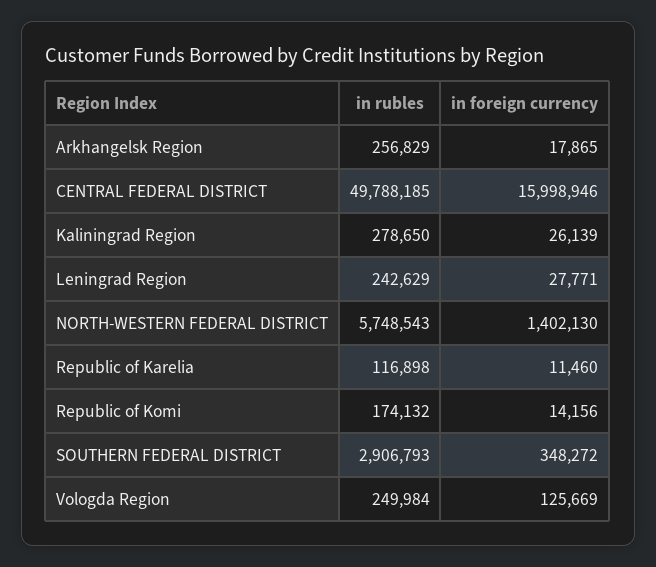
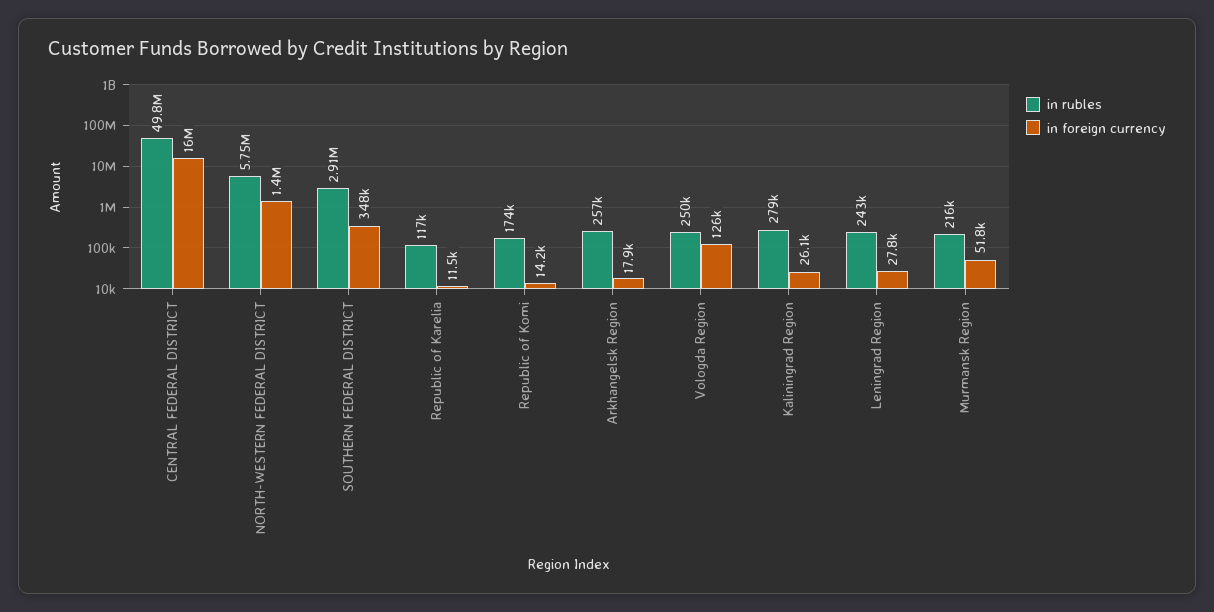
  {
    "in rubles": {
      "Arkhangelsk Region": 256829,
      "CENTRAL FEDERAL DISTRICT": 49788185,
      "Kaliningrad Region": 278650,
      "Leningrad Region": 242629,
      "NORTH-WESTERN FEDERAL DISTRICT": 5748543,
      "Republic of Karelia": 116898,
      "Republic of Komi": 174132,
      "SOUTHERN FEDERAL DISTRICT": 2906793,
-     "Vologda Region": 249984
+     "Vologda Region": 249984,
+     "Murmansk Region": 216000
    },
    "in foreign currency": {
      "Arkhangelsk Region": 17865,
      "CENTRAL FEDERAL DISTRICT": 15998946,
      "Kaliningrad Region": 26139,
      "Leningrad Region": 27771,
      "NORTH-WESTERN FEDERAL DISTRICT": 1402130,
      "Republic of Karelia": 11460,
      "Republic of Komi": 14156,
      "SOUTHERN FEDERAL DISTRICT": 348272,
-     "Vologda Region": 125669
+     "Vologda Region": 125669,
+     "Murmansk Region": 51800
    }
  }

